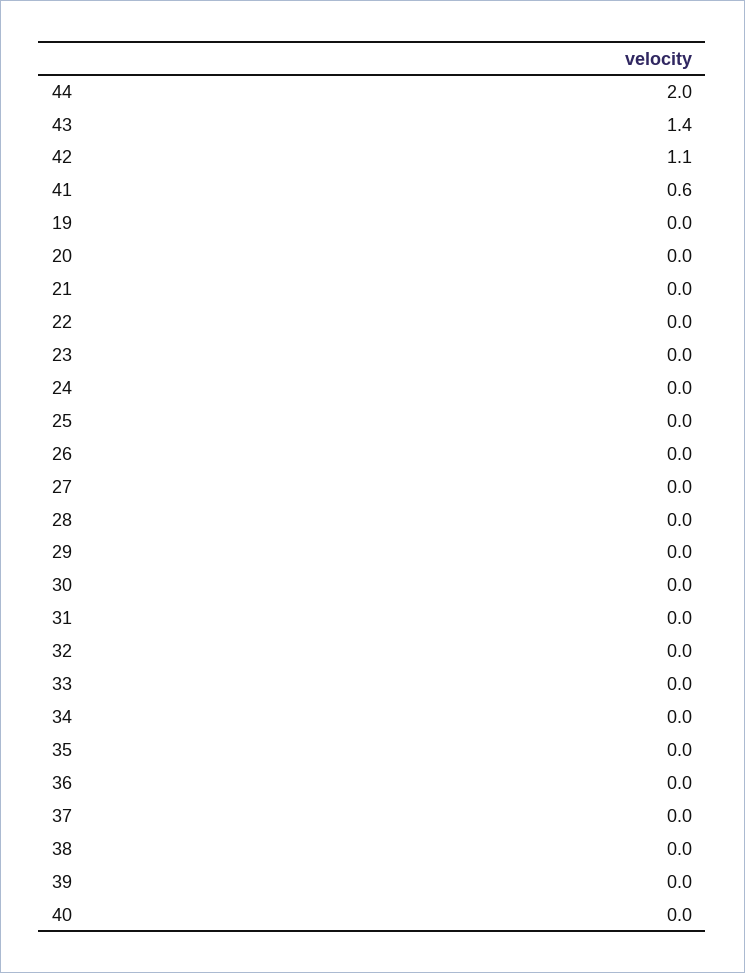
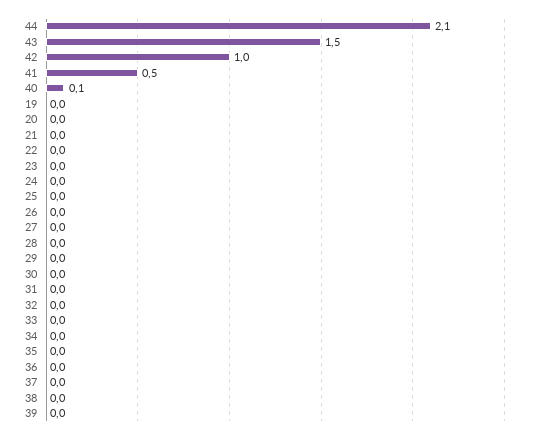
  {
-   "44": 2,
+   "44": 2.1,
-   "43": 1.4,
+   "43": 1.5,
-   "42": 1.1,
+   "42": 1,
-   "41": 0.6,
+   "41": 0.5,
    "19": 0,
    "20": 0,
    "21": 0,
    "22": 0,
    "23": 0,
    "24": 0,
    "25": 0,
    "26": 0,
    "27": 0,
    "28": 0,
    "29": 0,
    "30": 0,
    "31": 0,
    "32": 0,
    "33": 0,
    "34": 0,
    "35": 0,
    "36": 0,
    "37": 0,
    "38": 0,
    "39": 0,
-   "40": 0
+   "40": 0.1
  }

